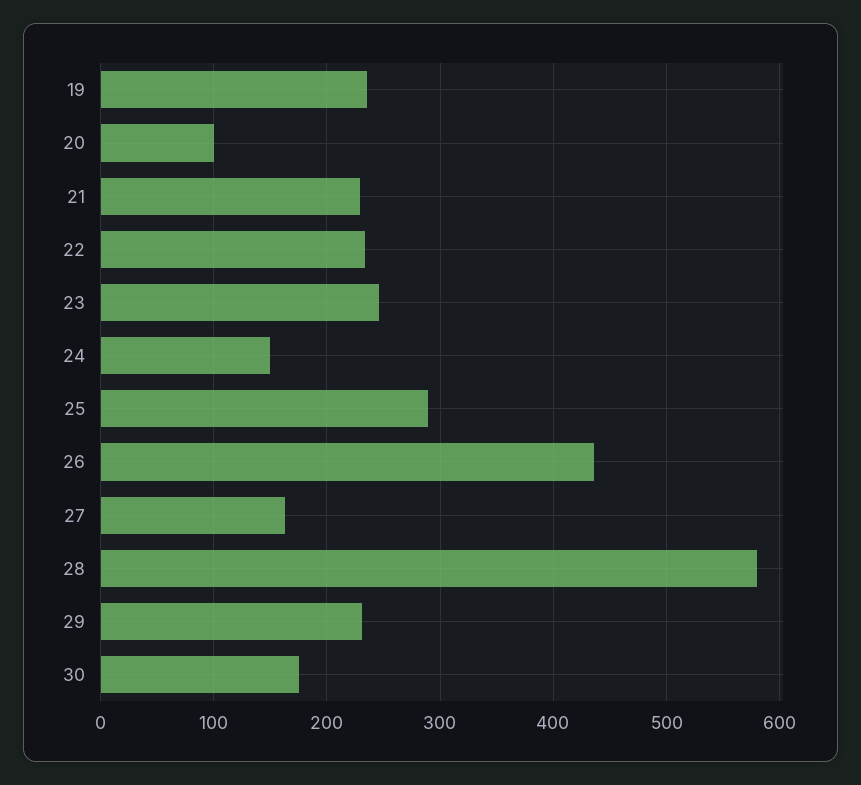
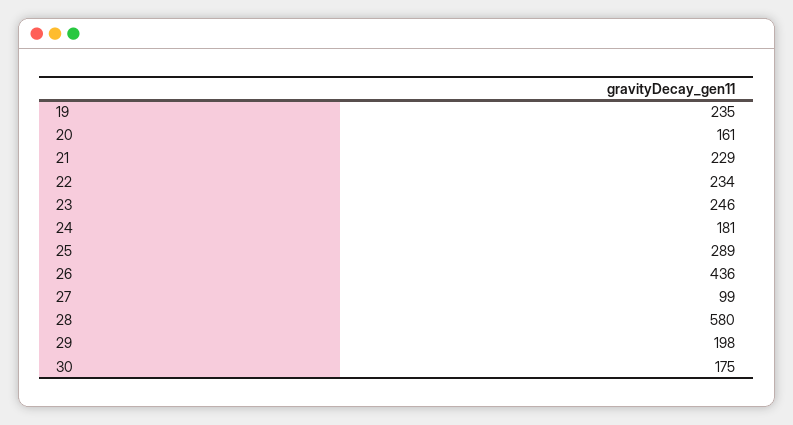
  {
    "19": 235,
-   "20": 100,
+   "20": 161,
    "21": 229,
    "22": 234,
    "23": 246,
-   "24": 150,
+   "24": 181,
    "25": 289,
    "26": 436,
-   "27": 160,
+   "27": 99,
    "28": 580,
-   "29": 230,
+   "29": 198,
    "30": 175
  }

